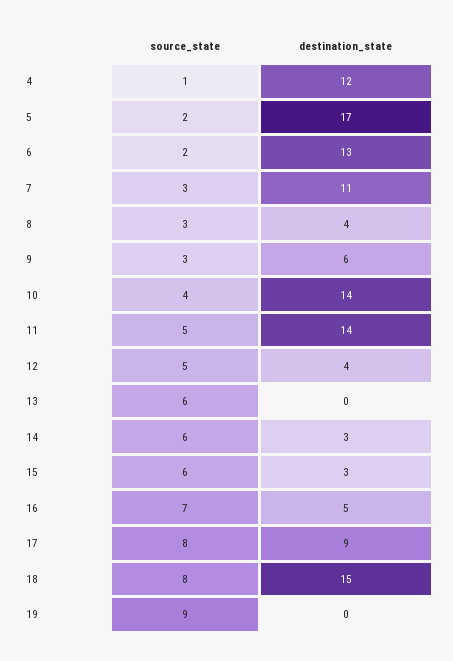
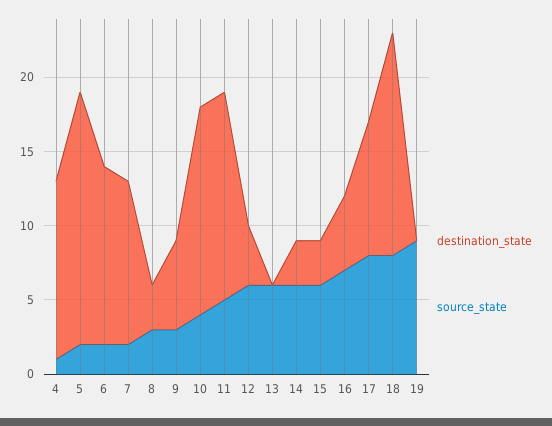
  {
    "source_state": {
      "4": 1,
      "5": 2,
      "6": 2,
-     "7": 3,
+     "7": 2,
      "8": 3,
      "9": 3,
      "10": 4,
      "11": 5,
-     "12": 5,
+     "12": 6,
      "13": 6,
      "14": 6,
      "15": 6,
      "16": 7,
      "17": 8,
      "18": 8,
      "19": 9
    },
    "destination_state": {
      "4": 12,
      "5": 17,
-     "6": 13,
+     "6": 12,
      "7": 11,
-     "8": 4,
+     "8": 3,
      "9": 6,
      "10": 14,
      "11": 14,
      "12": 4,
      "13": 0,
      "14": 3,
      "15": 3,
      "16": 5,
      "17": 9,
      "18": 15,
      "19": 0
    }
  }

